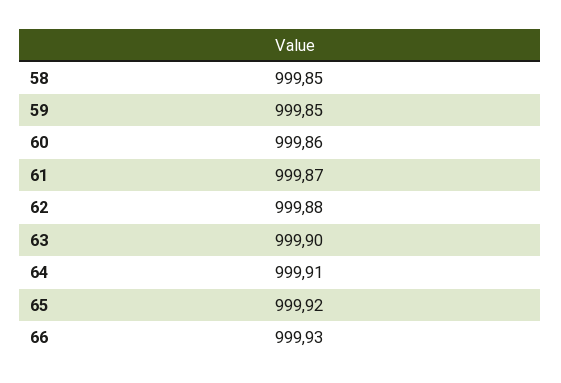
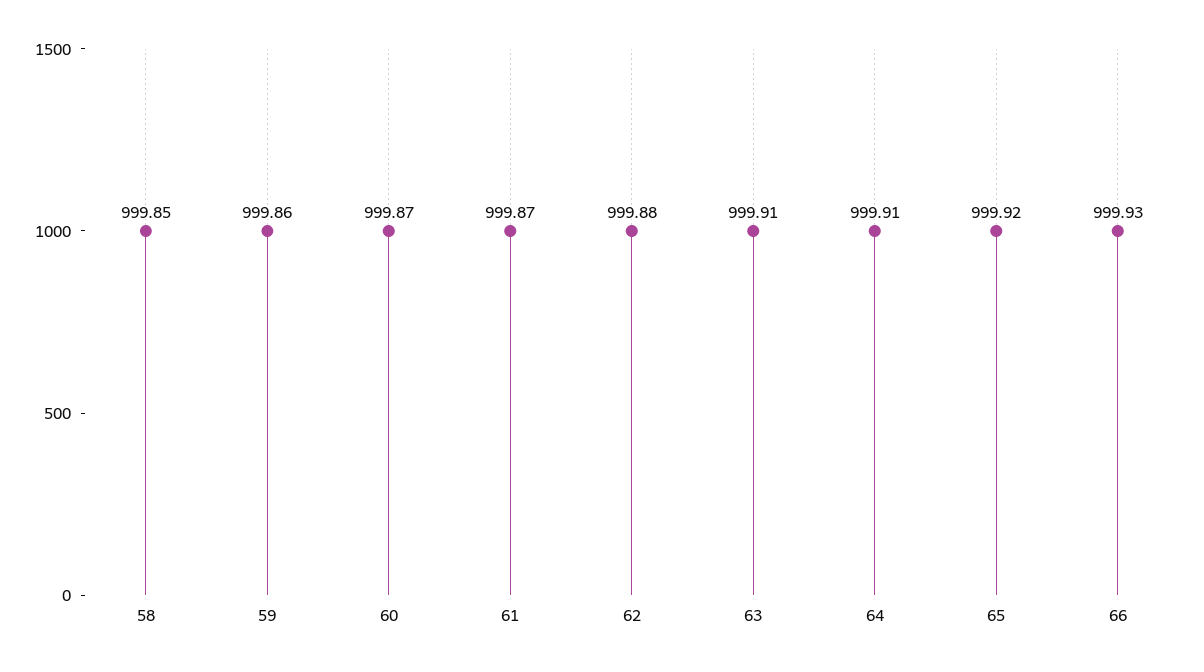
  {
    "58": 999.85,
-   "59": 999.85,
+   "59": 999.86,
-   "60": 999.86,
+   "60": 999.87,
    "61": 999.87,
    "62": 999.88,
-   "63": 999.9,
+   "63": 999.91,
    "64": 999.91,
    "65": 999.92,
    "66": 999.93
  }

